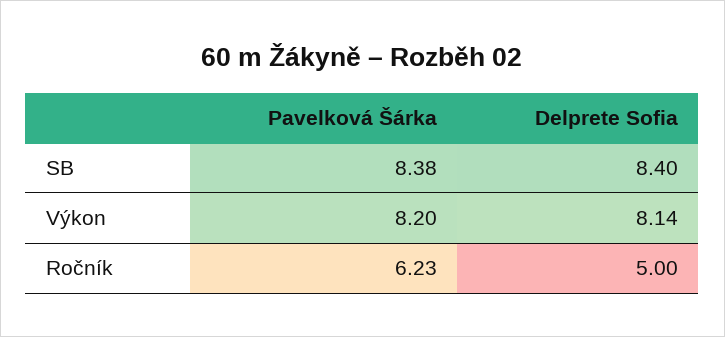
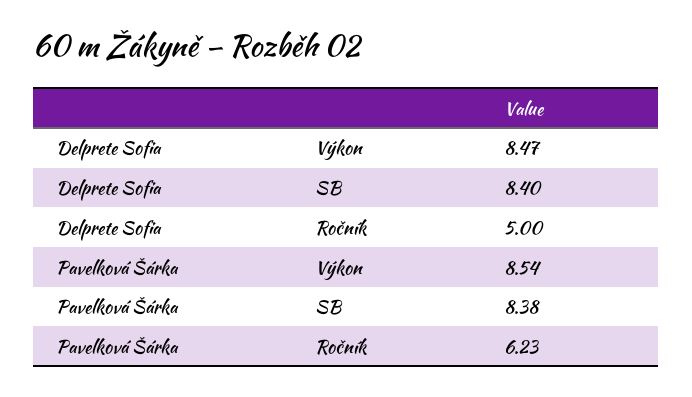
  {
    "Pavelková Šárka": {
      "SB": 8.38,
-     "Výkon": 8.2,
+     "Výkon": 8.54,
      "Ročník": 6.23
    },
    "Delprete Sofia": {
      "SB": 8.4,
-     "Výkon": 8.14,
+     "Výkon": 8.47,
      "Ročník": 5
    }
  }

